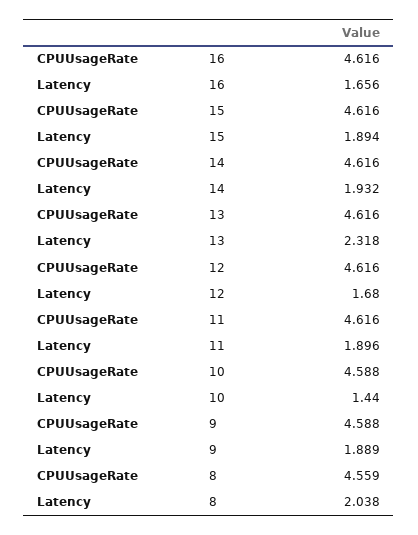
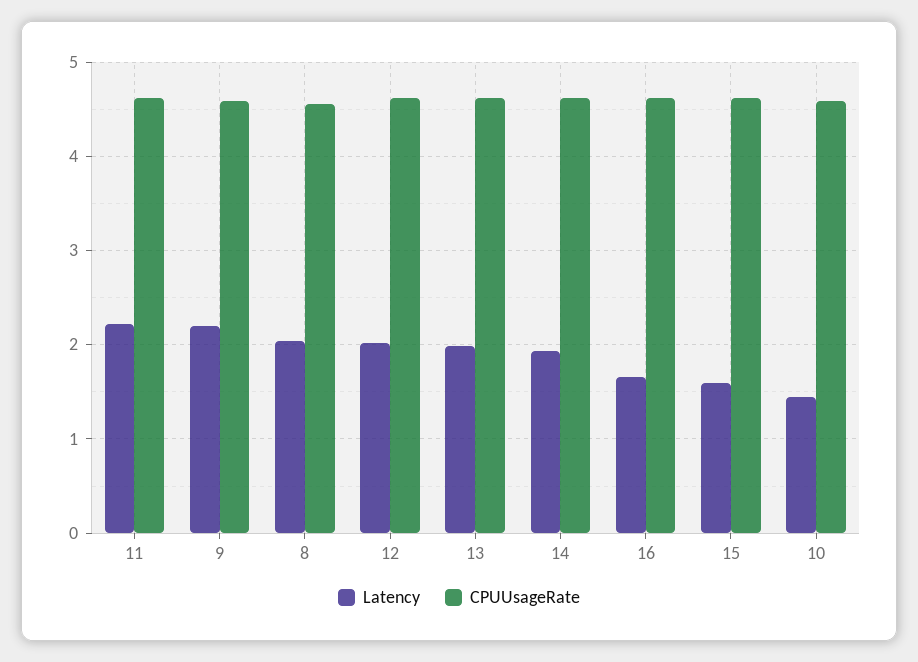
  {
    "CPUUsageRate": {
      "16": 4.616,
      "15": 4.616,
      "14": 4.616,
      "13": 4.616,
      "12": 4.616,
      "11": 4.616,
      "10": 4.588,
      "9": 4.588,
      "8": 4.559
    },
    "Latency": {
      "16": 1.656,
-     "15": 1.894,
+     "15": 1.6,
      "14": 1.932,
-     "13": 2.318,
+     "13": 2,
-     "12": 1.68,
+     "12": 2,
-     "11": 1.896,
+     "11": 2.2,
      "10": 1.44,
-     "9": 1.889,
+     "9": 2.2,
      "8": 2.038
    }
  }

